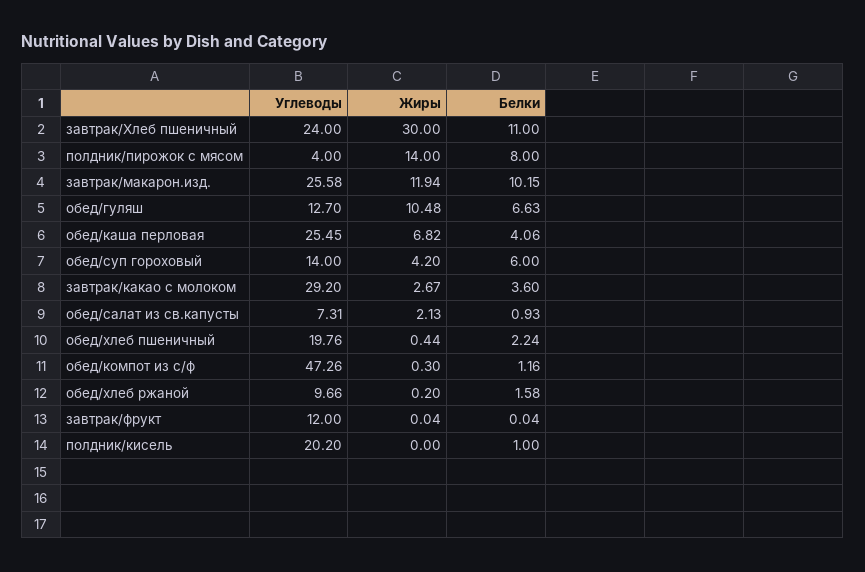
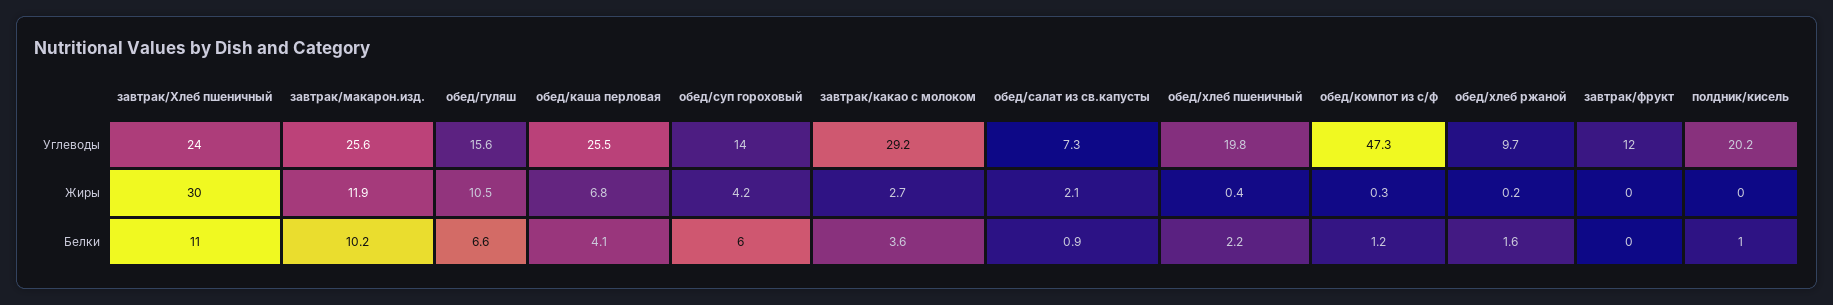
  {
    "Углеводы": {
      "завтрак/Хлеб пшеничный": 24,
-     "полдник/пирожок с мясом": 4,
      "завтрак/макарон.изд.": 25.58,
-     "обед/гуляш": 12.7,
+     "обед/гуляш": 15.6,
      "обед/каша перловая": 25.45,
      "обед/суп гороховый": 14,
      "завтрак/какао с молоком": 29.2,
      "обед/салат из св.капусты": 7.31,
      "обед/хлеб пшеничный": 19.76,
      "обед/компот из с/ф": 47.26,
      "обед/хлеб ржаной": 9.66,
      "завтрак/фрукт": 12,
      "полдник/кисель": 20.2
    },
    "Жиры": {
      "завтрак/Хлеб пшеничный": 30,
-     "полдник/пирожок с мясом": 14,
      "завтрак/макарон.изд.": 11.94,
      "обед/гуляш": 10.48,
      "обед/каша перловая": 6.82,
      "обед/суп гороховый": 4.2,
      "завтрак/какао с молоком": 2.67,
      "обед/салат из св.капусты": 2.13,
      "обед/хлеб пшеничный": 0.44,
      "обед/компот из с/ф": 0.3,
      "обед/хлеб ржаной": 0.2,
      "завтрак/фрукт": 0.04,
      "полдник/кисель": 0
    },
    "Белки": {
      "завтрак/Хлеб пшеничный": 11,
-     "полдник/пирожок с мясом": 8,
      "завтрак/макарон.изд.": 10.15,
      "обед/гуляш": 6.63,
      "обед/каша перловая": 4.06,
      "обед/суп гороховый": 6,
      "завтрак/какао с молоком": 3.6,
      "обед/салат из св.капусты": 0.93,
      "обед/хлеб пшеничный": 2.24,
      "обед/компот из с/ф": 1.16,
      "обед/хлеб ржаной": 1.58,
      "завтрак/фрукт": 0.04,
      "полдник/кисель": 1
    }
  }

